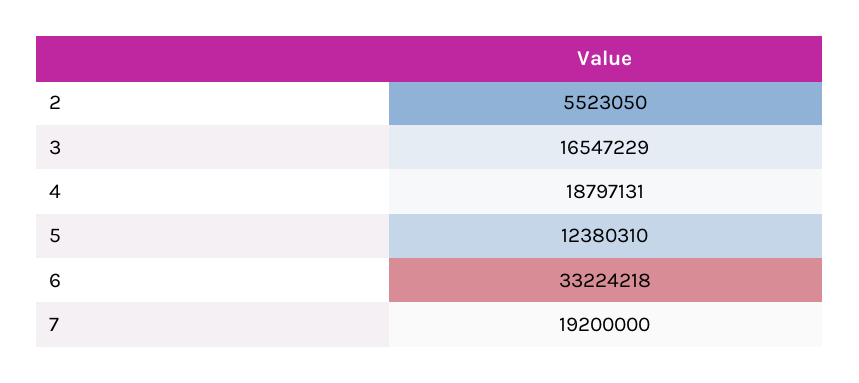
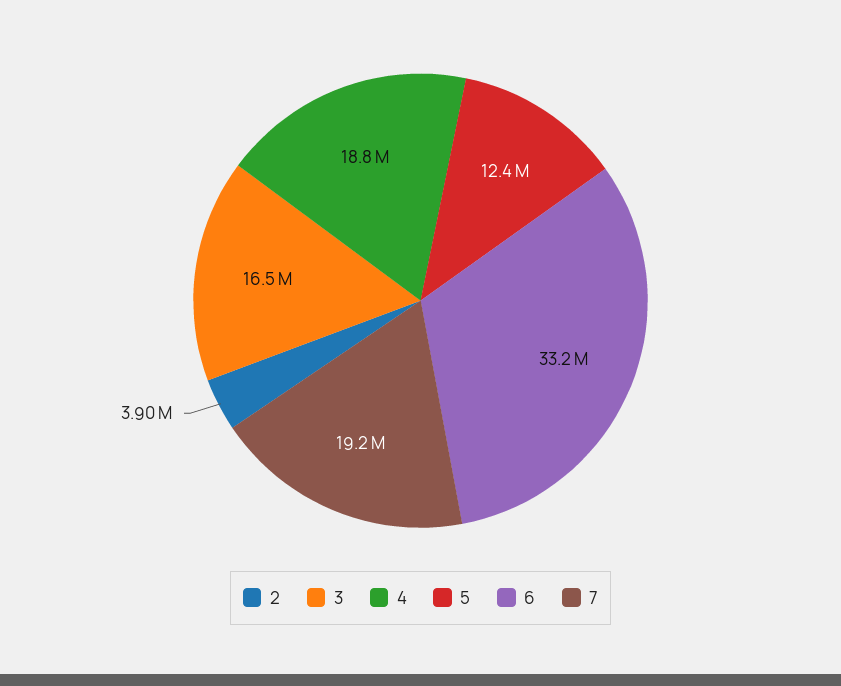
  {
-   "2": 5523050,
+   "2": 3900000,
    "3": 16547229,
    "4": 18797131,
    "5": 12380310,
    "6": 33224218,
    "7": 19200000
  }

